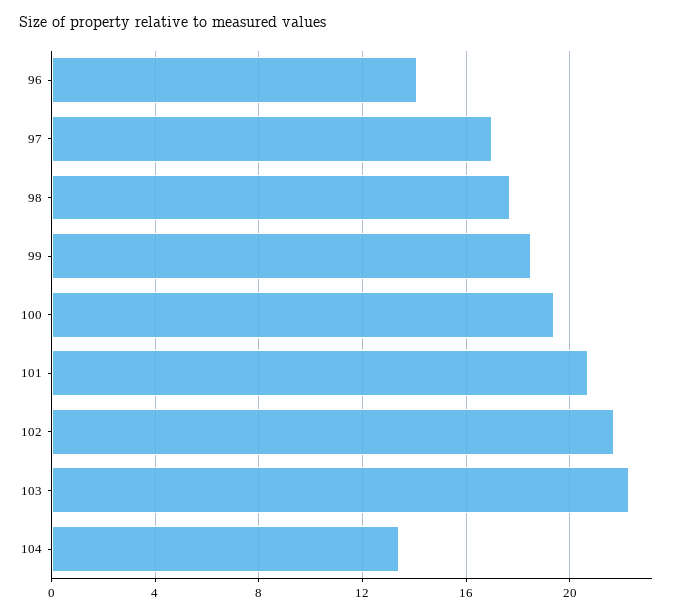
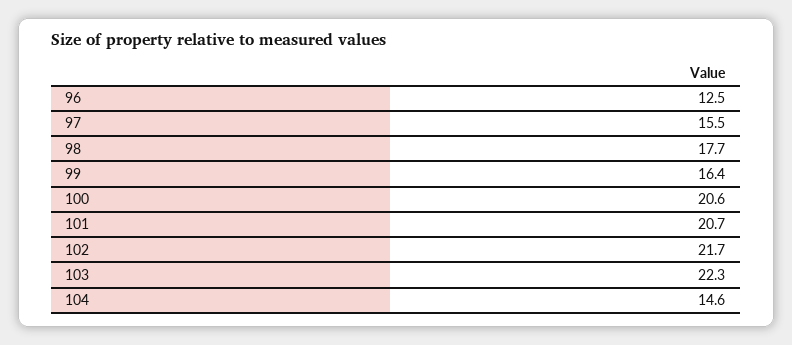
  {
-   "96": 14,
+   "96": 12.5,
-   "97": 17,
+   "97": 15.5,
    "98": 17.7,
-   "99": 18.5,
+   "99": 16.4,
-   "100": 19.5,
+   "100": 20.6,
    "101": 20.7,
    "102": 21.7,
    "103": 22.3,
-   "104": 13.5
+   "104": 14.6
  }

